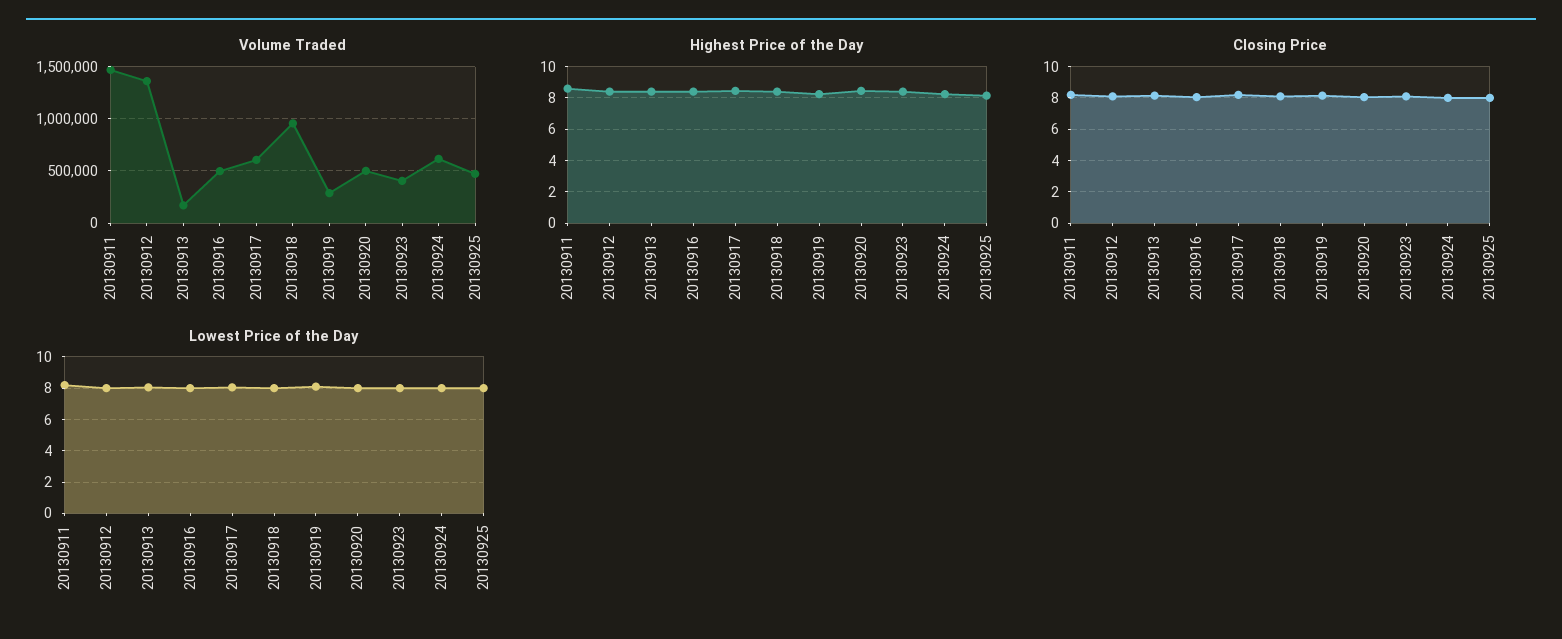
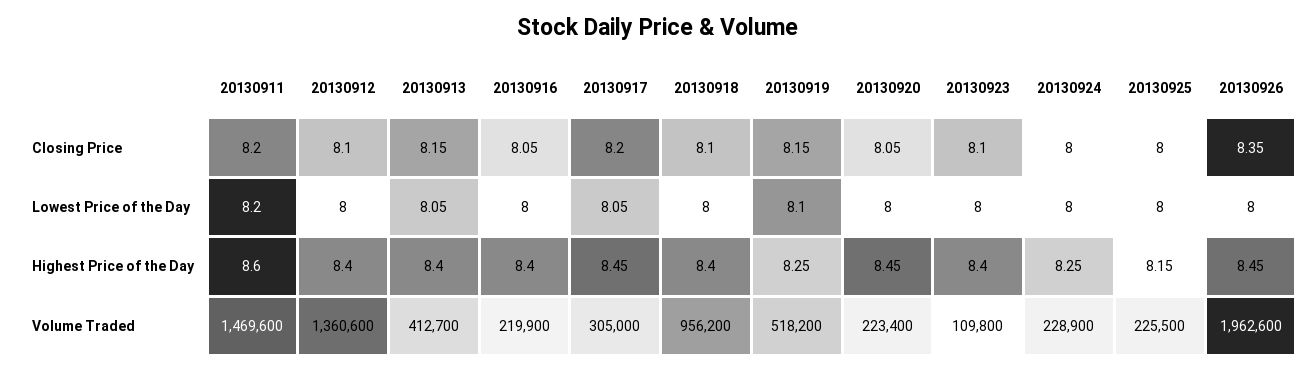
  {
    "Volume Traded": {
      "20130911": 1469600,
      "20130912": 1360600,
-     "20130913": 200000,
+     "20130913": 412700,
-     "20130916": 500000,
+     "20130916": 219900,
-     "20130917": 600000,
+     "20130917": 305000,
      "20130918": 956200,
-     "20130919": 300000,
+     "20130919": 518200,
-     "20130920": 500000,
+     "20130920": 223400,
-     "20130923": 400000,
+     "20130923": 109800,
-     "20130924": 600000,
+     "20130924": 228900,
-     "20130925": 500000
+     "20130925": 225500,
+     "20130926": 1962600
    },
    "Highest Price of the Day": {
      "20130911": 8.6,
      "20130912": 8.4,
      "20130913": 8.4,
      "20130916": 8.4,
      "20130917": 8.45,
      "20130918": 8.4,
      "20130919": 8.25,
      "20130920": 8.45,
      "20130923": 8.4,
      "20130924": 8.25,
-     "20130925": 8.15
+     "20130925": 8.15,
+     "20130926": 8.45
    },
    "Closing Price": {
      "20130911": 8.2,
      "20130912": 8.1,
      "20130913": 8.15,
      "20130916": 8.05,
      "20130917": 8.2,
      "20130918": 8.1,
      "20130919": 8.15,
      "20130920": 8.05,
      "20130923": 8.1,
      "20130924": 8,
-     "20130925": 8
+     "20130925": 8,
+     "20130926": 8.35
    },
    "Lowest Price of the Day": {
      "20130911": 8.2,
      "20130912": 8,
      "20130913": 8.05,
      "20130916": 8,
      "20130917": 8.05,
      "20130918": 8,
      "20130919": 8.1,
      "20130920": 8,
      "20130923": 8,
      "20130924": 8,
-     "20130925": 8
+     "20130925": 8,
+     "20130926": 8
    }
  }

